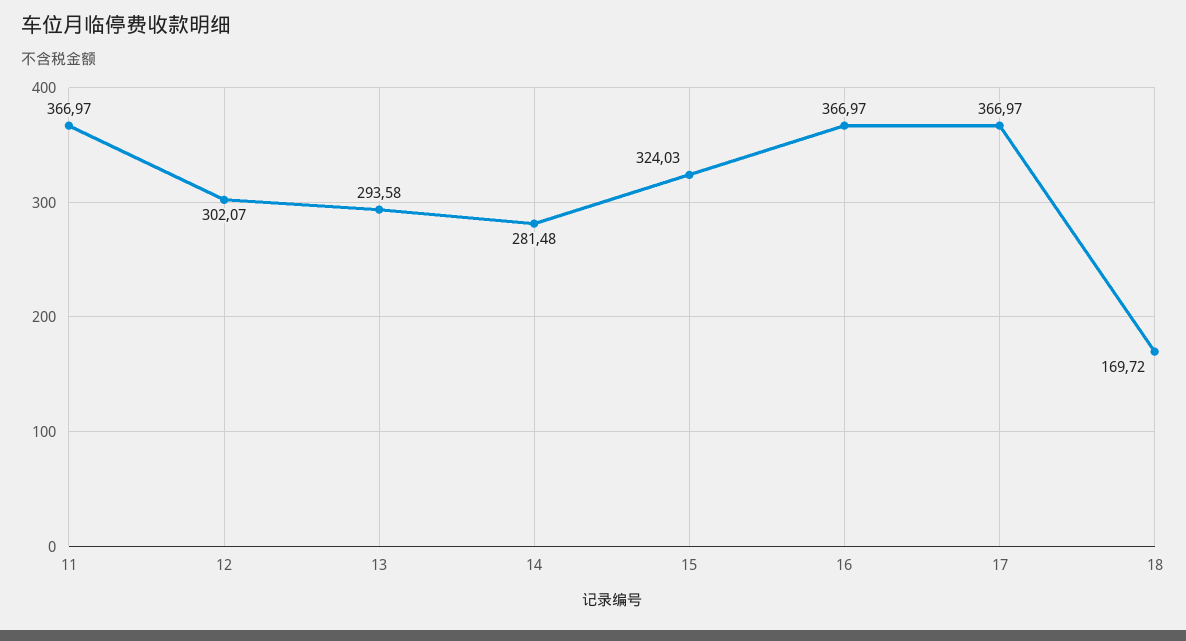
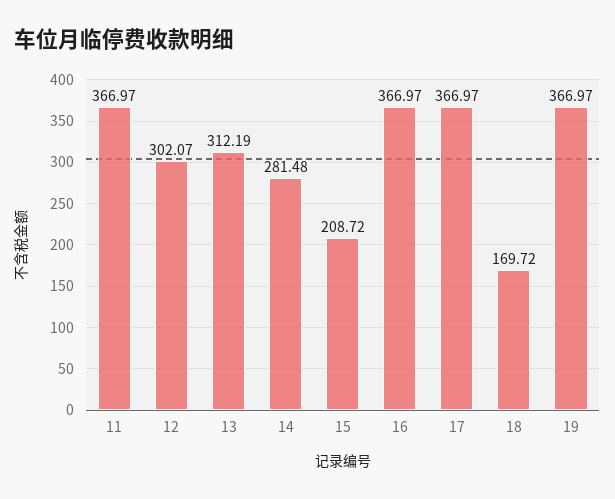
  {
    "11": 366.97,
    "12": 302.07,
-   "13": 293.58,
+   "13": 312.19,
    "14": 281.48,
-   "15": 324.03,
+   "15": 208.72,
    "16": 366.97,
    "17": 366.97,
-   "18": 169.72
+   "18": 169.72,
+   "19": 366.97
  }

